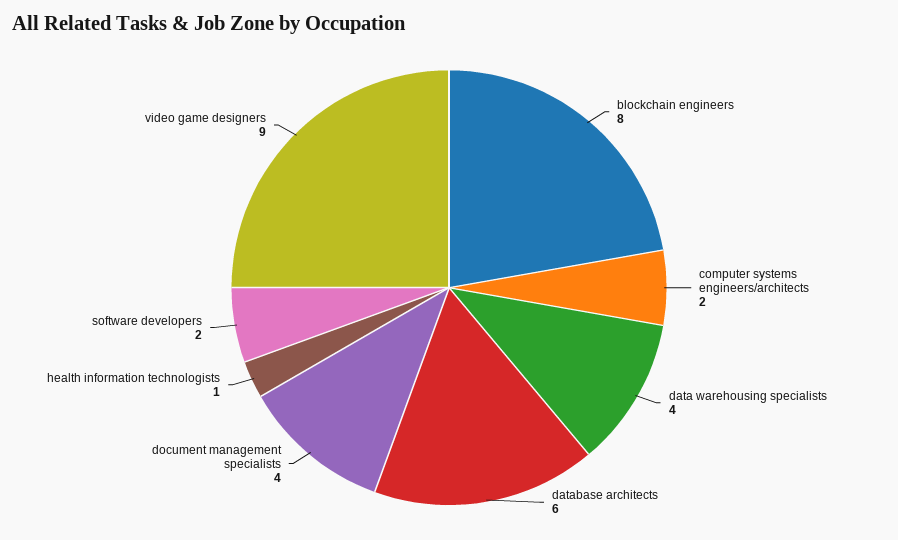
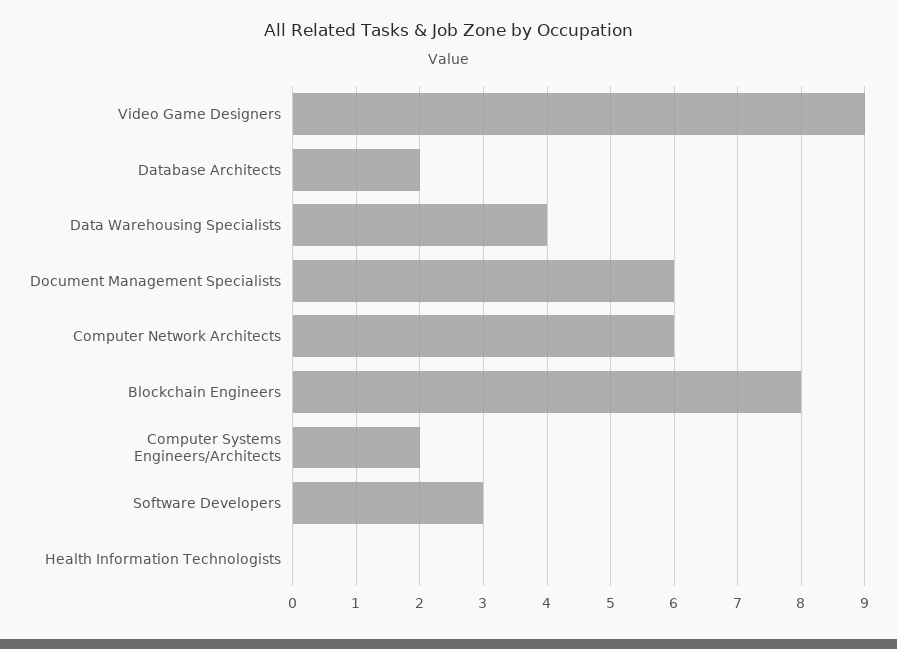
  {
    "blockchain engineers": 8,
    "computer systems engineers/architects": 2,
    "data warehousing specialists": 4,
-   "database architects": 6,
+   "database architects": 2,
-   "document management specialists": 4,
+   "document management specialists": 6,
-   "health information technologists": 1,
+   "health information technologists": 0,
-   "software developers": 2,
+   "software developers": 3,
-   "video game designers": 9
+   "video game designers": 9,
+   "Computer Network Architects": 6
  }

